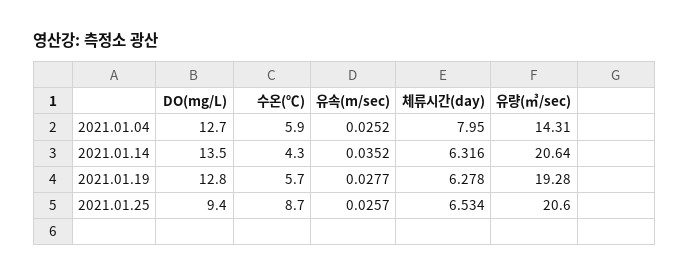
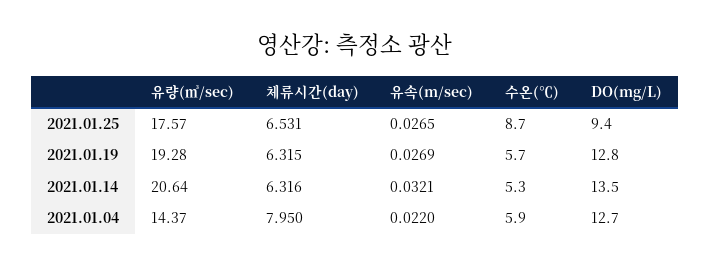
  {
    "DO(mg/L)": {
      "2021.01.04": 12.7,
      "2021.01.14": 13.5,
      "2021.01.19": 12.8,
      "2021.01.25": 9.4
    },
    "수온(℃)": {
      "2021.01.04": 5.9,
-     "2021.01.14": 4.3,
+     "2021.01.14": 5.3,
      "2021.01.19": 5.7,
      "2021.01.25": 8.7
    },
    "유속(m/sec)": {
-     "2021.01.04": 0.0252,
+     "2021.01.04": 0.022,
-     "2021.01.14": 0.0352,
+     "2021.01.14": 0.0321,
-     "2021.01.19": 0.0277,
+     "2021.01.19": 0.0269,
-     "2021.01.25": 0.0257
+     "2021.01.25": 0.0265
    },
    "체류시간(day)": {
      "2021.01.04": 7.95,
      "2021.01.14": 6.316,
-     "2021.01.19": 6.278,
+     "2021.01.19": 6.315,
-     "2021.01.25": 6.534
+     "2021.01.25": 6.531
    },
    "유량(㎥/sec)": {
-     "2021.01.04": 14.31,
+     "2021.01.04": 14.37,
      "2021.01.14": 20.64,
      "2021.01.19": 19.28,
-     "2021.01.25": 20.6
+     "2021.01.25": 17.57
    }
  }

